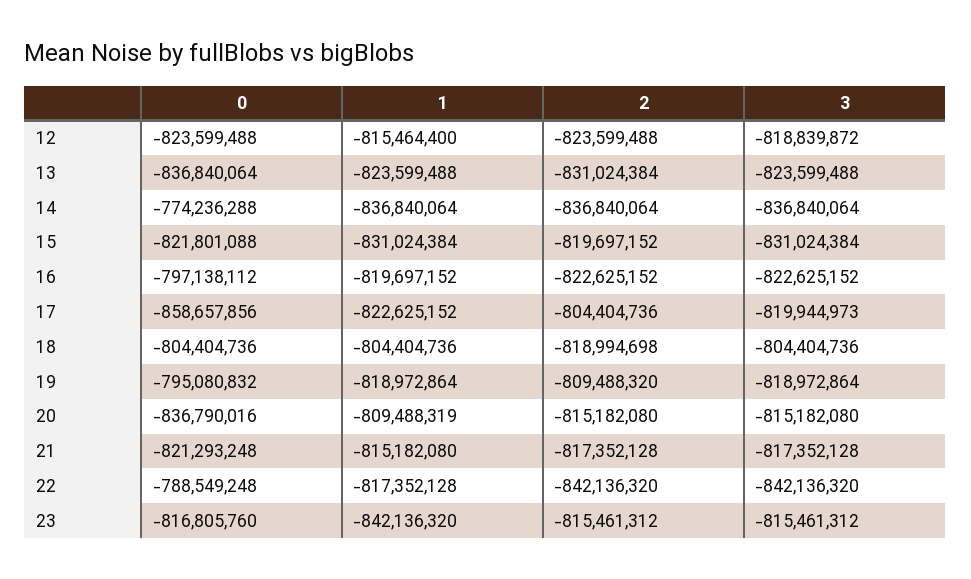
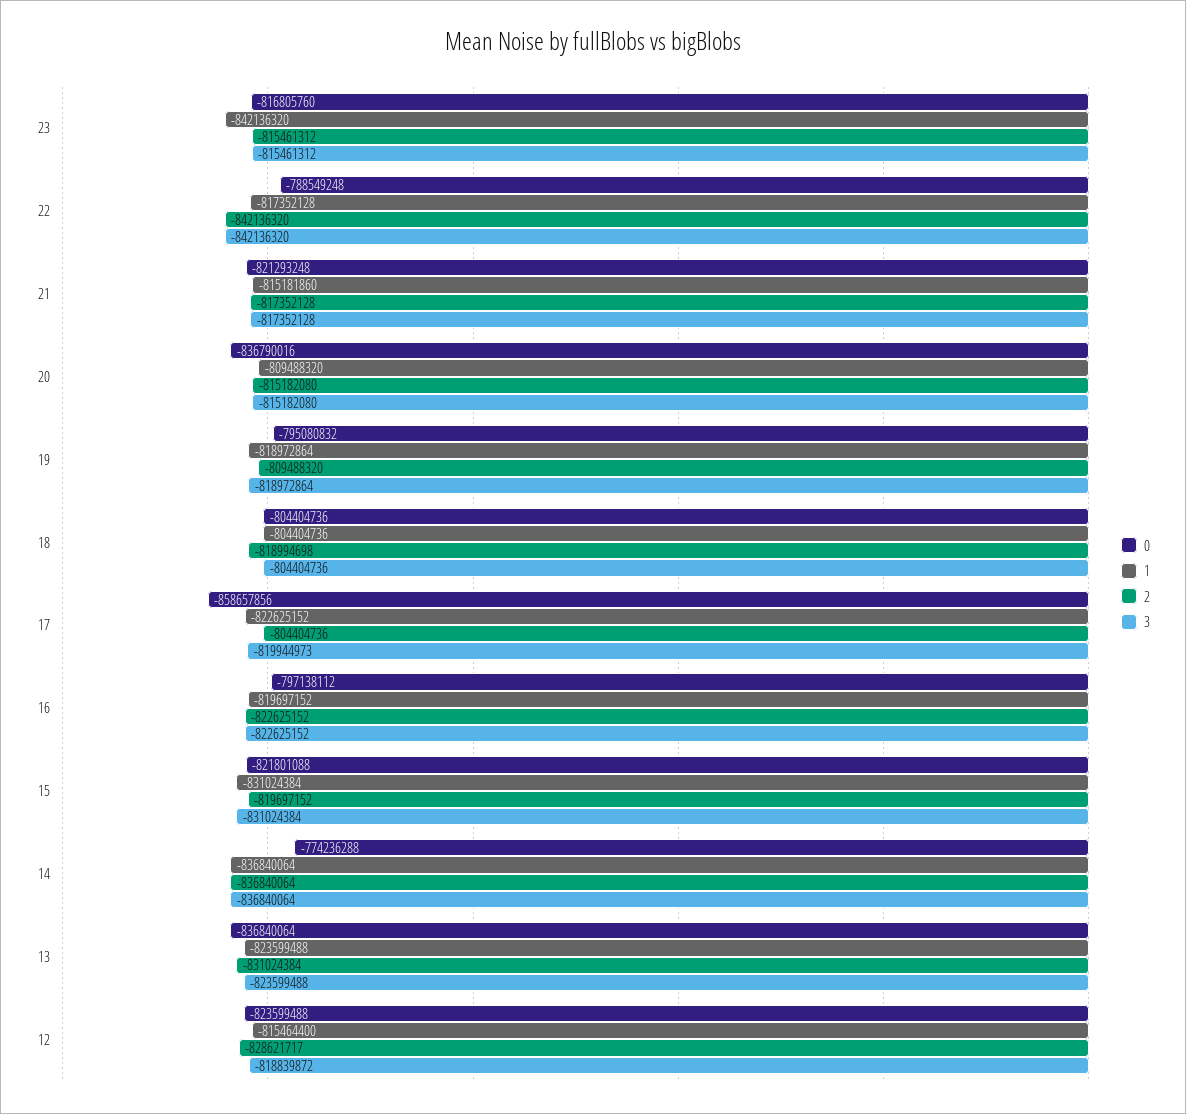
  {
    "0": {
      "12": -823599488,
      "13": -836840064,
      "14": -774236288,
      "15": -821801088,
      "16": -797138112,
      "17": -858657856,
      "18": -804404736,
      "19": -795080832,
      "20": -836790016,
      "21": -821293248,
      "22": -788549248,
      "23": -816805760
    },
    "1": {
      "12": -815464400,
      "13": -823599488,
      "14": -836840064,
      "15": -831024384,
      "16": -819697152,
      "17": -822625152,
      "18": -804404736,
      "19": -818972864,
-     "20": -809488319,
+     "20": -809488320,
-     "21": -815182080,
+     "21": -815181860,
      "22": -817352128,
      "23": -842136320
    },
    "2": {
-     "12": -823599488,
+     "12": -828621717,
      "13": -831024384,
      "14": -836840064,
      "15": -819697152,
      "16": -822625152,
      "17": -804404736,
      "18": -818994698,
      "19": -809488320,
      "20": -815182080,
      "21": -817352128,
      "22": -842136320,
      "23": -815461312
    },
    "3": {
      "12": -818839872,
      "13": -823599488,
      "14": -836840064,
      "15": -831024384,
      "16": -822625152,
      "17": -819944973,
      "18": -804404736,
      "19": -818972864,
      "20": -815182080,
      "21": -817352128,
      "22": -842136320,
      "23": -815461312
    }
  }

